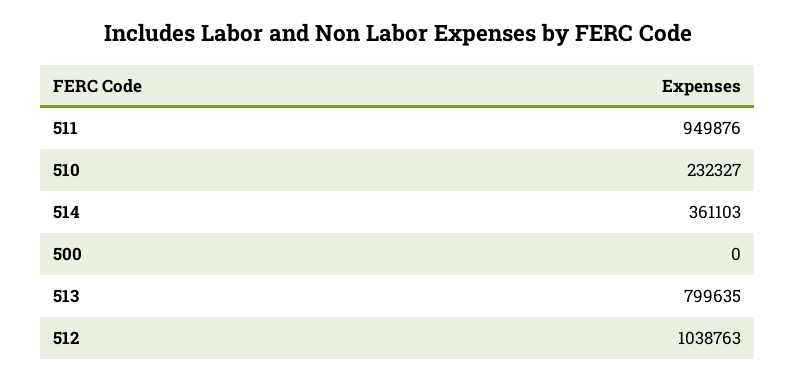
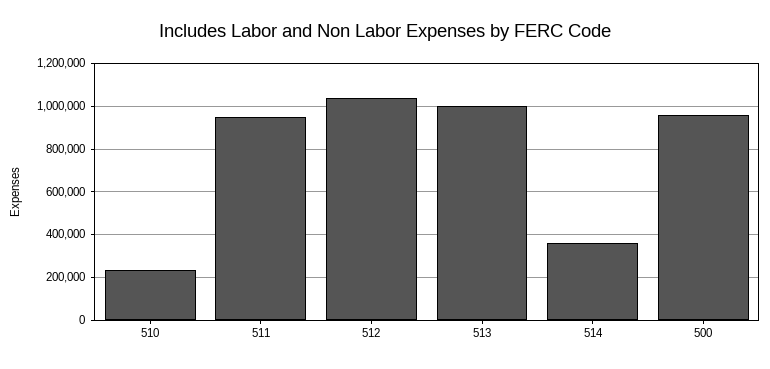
  {
    "511": 949876,
    "510": 232327,
    "514": 361103,
-   "500": 0,
+   "500": 950000,
-   "513": 799635,
+   "513": 1000000,
    "512": 1038763
  }

